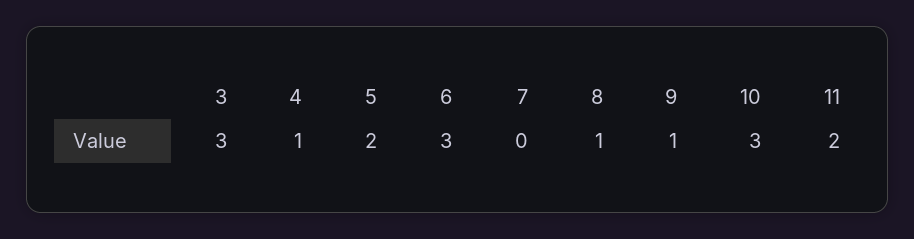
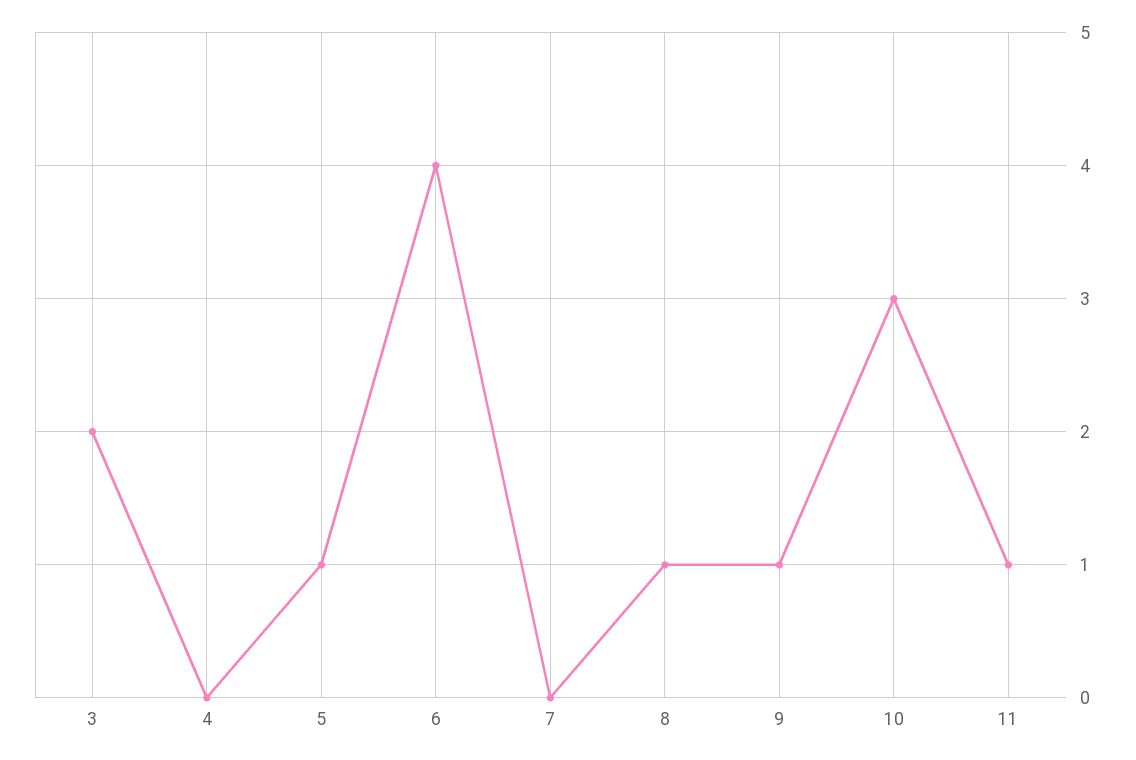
  {
-   "3": 3,
+   "3": 2,
-   "4": 1,
+   "4": 0,
-   "5": 2,
+   "5": 1,
-   "6": 3,
+   "6": 4,
    "7": 0,
    "8": 1,
    "9": 1,
    "10": 3,
-   "11": 2
+   "11": 1
  }

